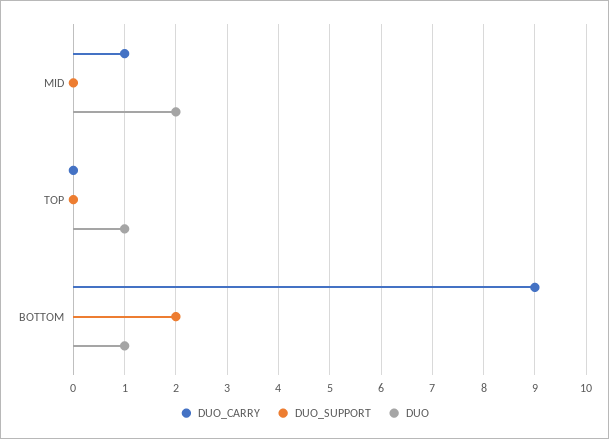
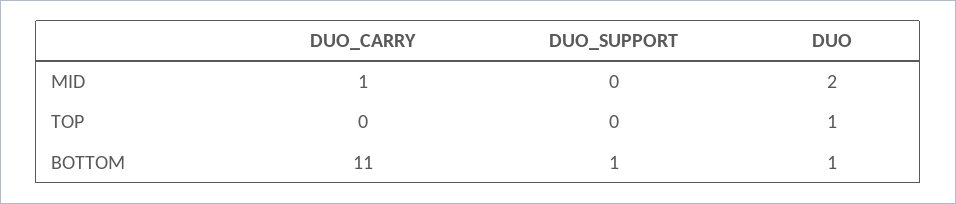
  {
    "DUO_CARRY": {
      "MID": 1,
      "TOP": 0,
-     "BOTTOM": 9
+     "BOTTOM": 11
    },
    "DUO_SUPPORT": {
      "MID": 0,
      "TOP": 0,
-     "BOTTOM": 2
+     "BOTTOM": 1
    },
    "DUO": {
      "MID": 2,
      "TOP": 1,
      "BOTTOM": 1
    }
  }

